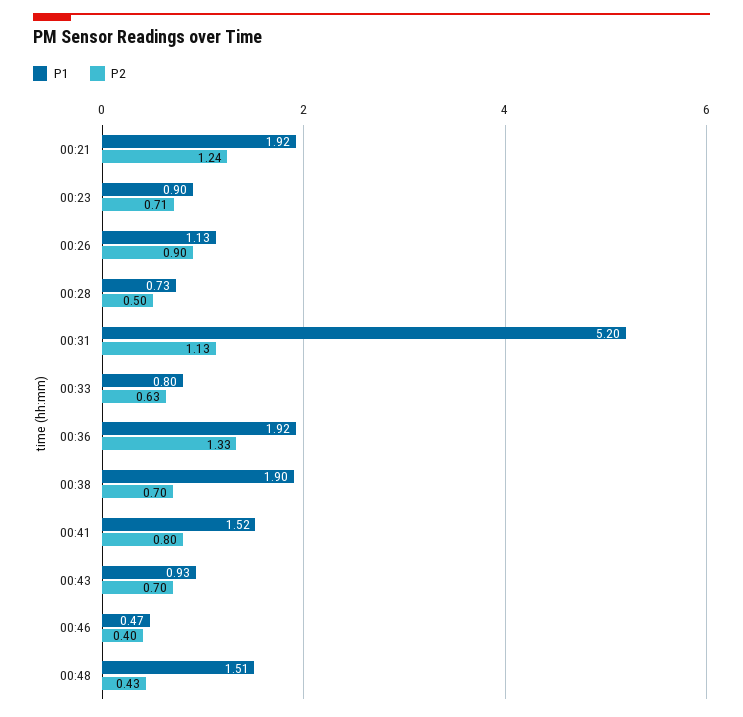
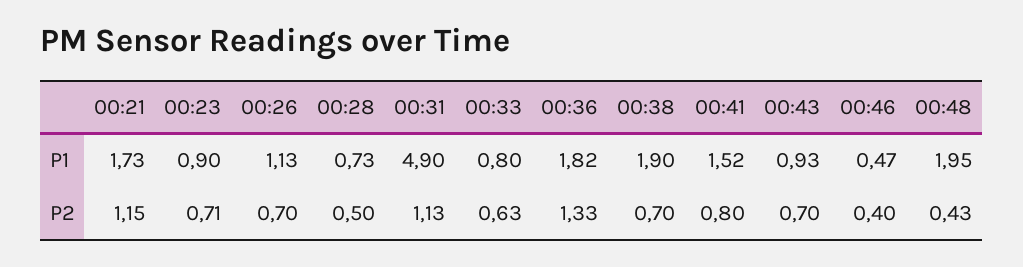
  {
    "P1": {
-     "00:21": 1.92,
+     "00:21": 1.73,
      "00:23": 0.9,
      "00:26": 1.13,
      "00:28": 0.73,
-     "00:31": 5.2,
+     "00:31": 4.9,
      "00:33": 0.8,
-     "00:36": 1.92,
+     "00:36": 1.82,
      "00:38": 1.9,
      "00:41": 1.52,
      "00:43": 0.93,
      "00:46": 0.47,
-     "00:48": 1.51
+     "00:48": 1.95
    },
    "P2": {
-     "00:21": 1.24,
+     "00:21": 1.15,
      "00:23": 0.71,
-     "00:26": 0.9,
+     "00:26": 0.7,
      "00:28": 0.5,
      "00:31": 1.13,
      "00:33": 0.63,
      "00:36": 1.33,
      "00:38": 0.7,
      "00:41": 0.8,
      "00:43": 0.7,
      "00:46": 0.4,
      "00:48": 0.43
    }
  }

